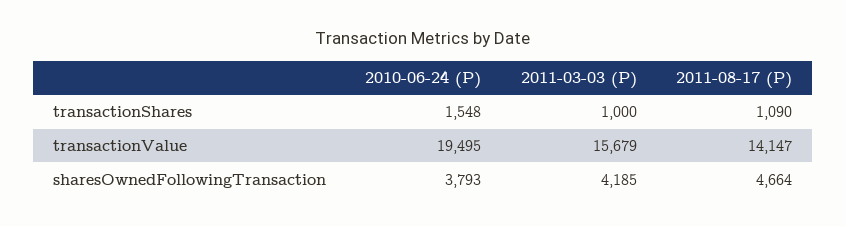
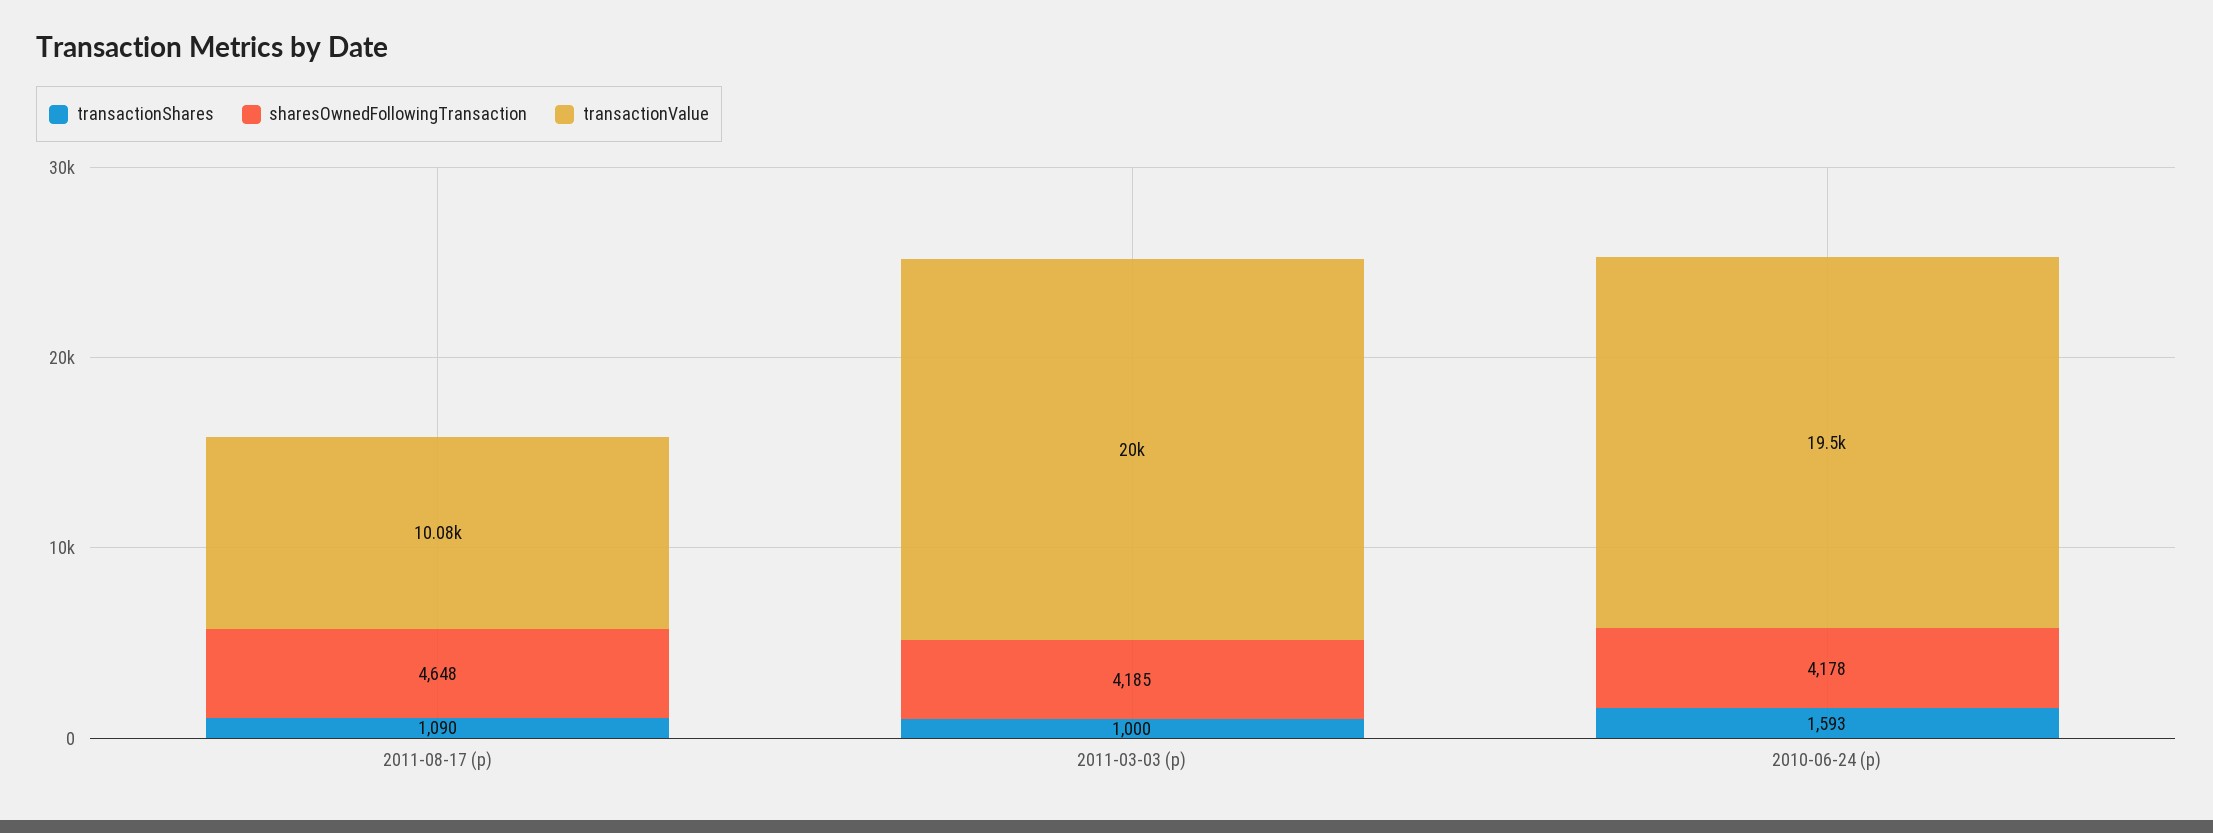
  {
    "transactionShares": {
-     "2010-06-24 (P)": 1548,
+     "2010-06-24 (P)": 1593,
      "2011-03-03 (P)": 1000,
      "2011-08-17 (P)": 1090
    },
    "transactionValue": {
      "2010-06-24 (P)": 19495,
-     "2011-03-03 (P)": 15679,
+     "2011-03-03 (P)": 20000,
-     "2011-08-17 (P)": 14147
+     "2011-08-17 (P)": 10080
    },
    "sharesOwnedFollowingTransaction": {
-     "2010-06-24 (P)": 3793,
+     "2010-06-24 (P)": 4178,
      "2011-03-03 (P)": 4185,
-     "2011-08-17 (P)": 4664
+     "2011-08-17 (P)": 4648
    }
  }

